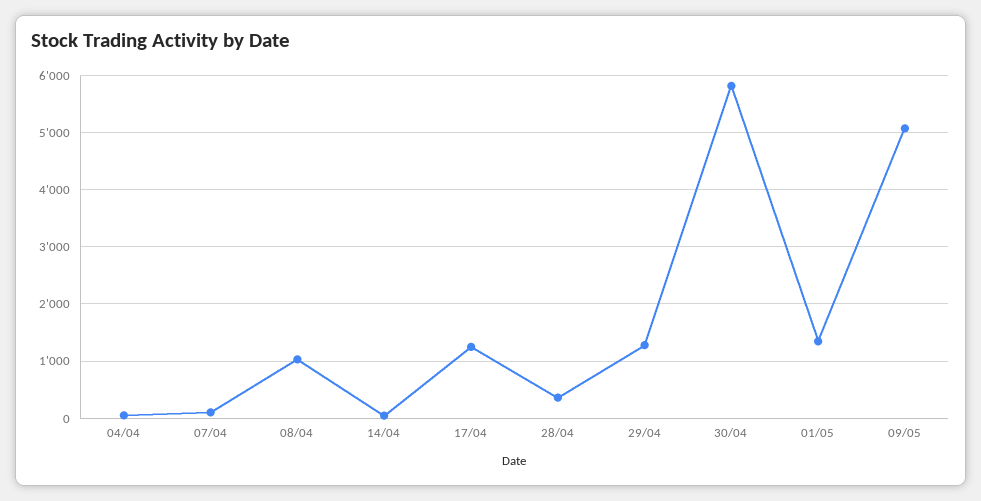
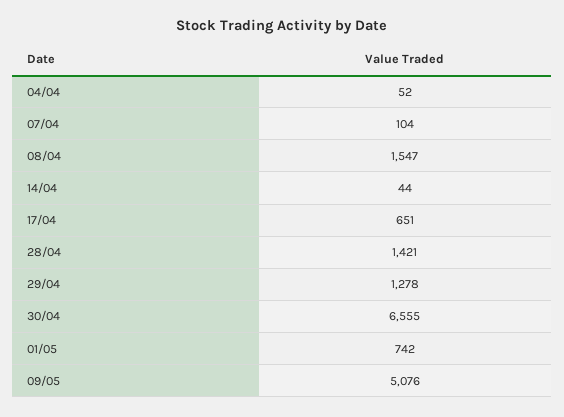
  {
    "04/04": 52,
    "07/04": 104,
-   "08/04": 1000,
+   "08/04": 1547,
    "14/04": 44,
-   "17/04": 1200,
+   "17/04": 651,
-   "28/04": 400,
+   "28/04": 1421,
    "29/04": 1278,
-   "30/04": 5800,
+   "30/04": 6555,
-   "01/05": 1400,
+   "01/05": 742,
    "09/05": 5076
  }

